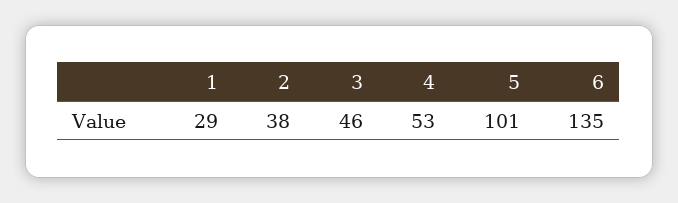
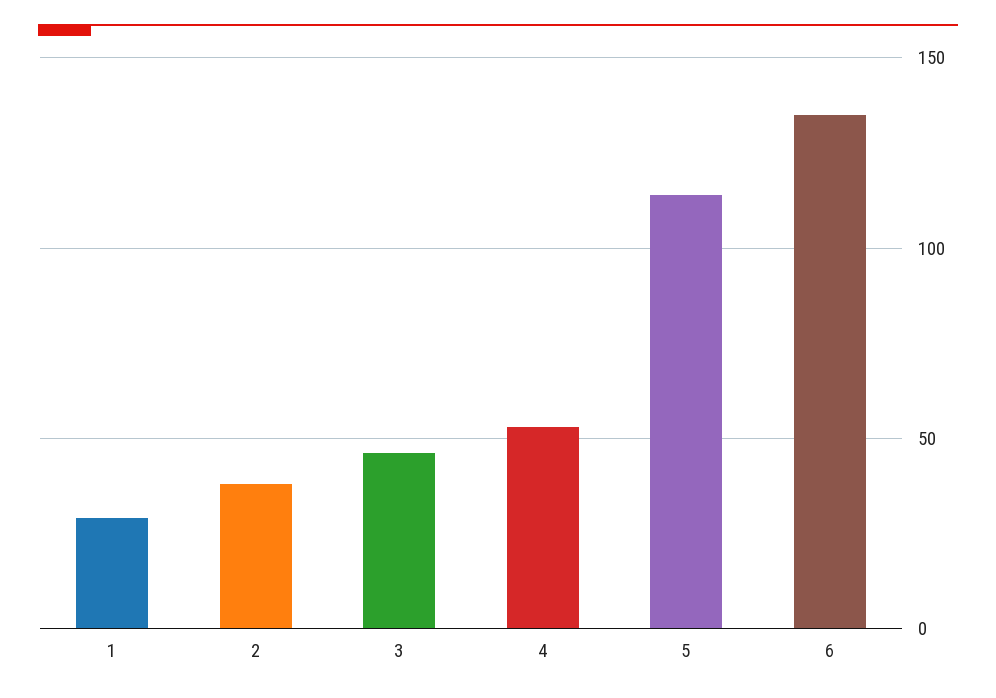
  {
    "1": 29,
    "2": 38,
    "3": 46,
    "4": 53,
-   "5": 101,
+   "5": 115,
    "6": 135
  }

